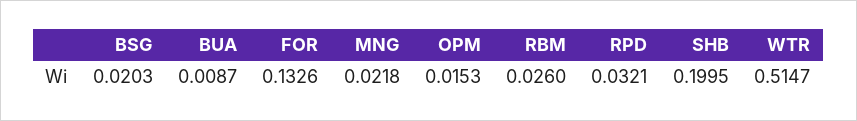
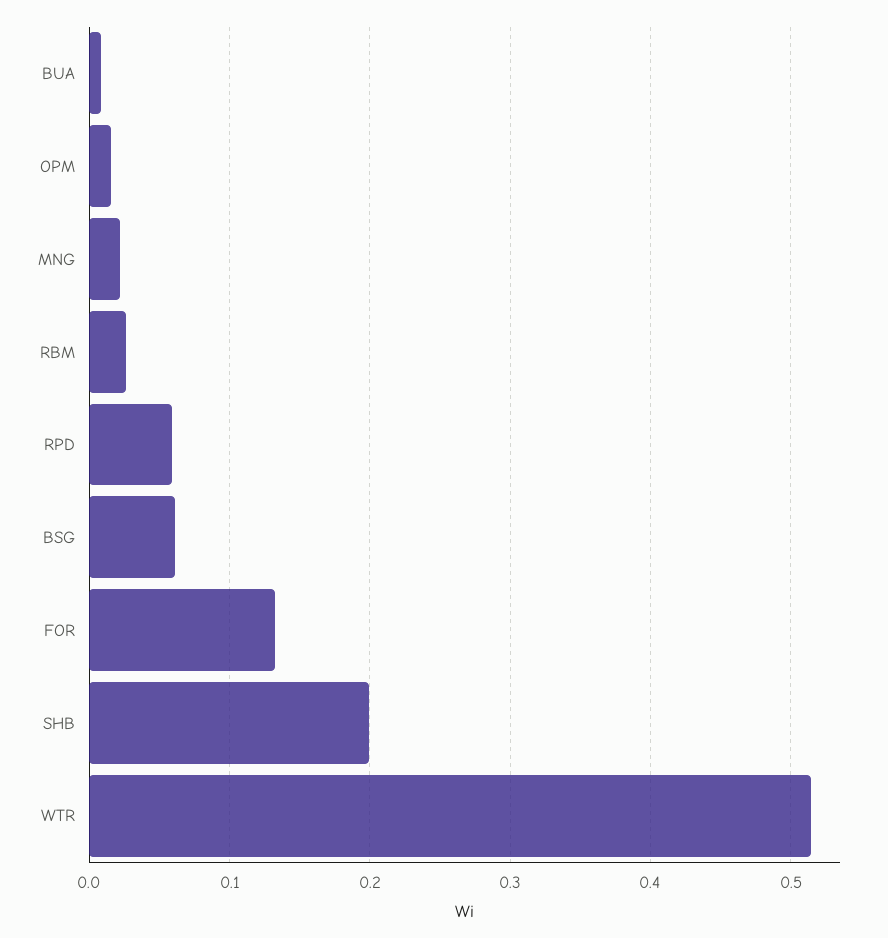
  {
-   "BSG": 0.0203,
+   "BSG": 0.06,
    "BUA": 0.0087,
    "FOR": 0.1326,
    "MNG": 0.0218,
    "OPM": 0.0153,
    "RBM": 0.026,
-   "RPD": 0.0321,
+   "RPD": 0.06,
    "SHB": 0.1995,
    "WTR": 0.5147
  }

